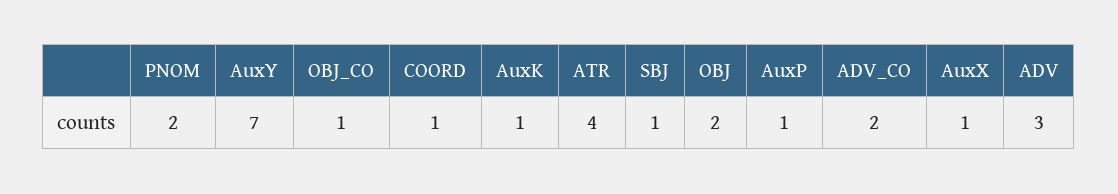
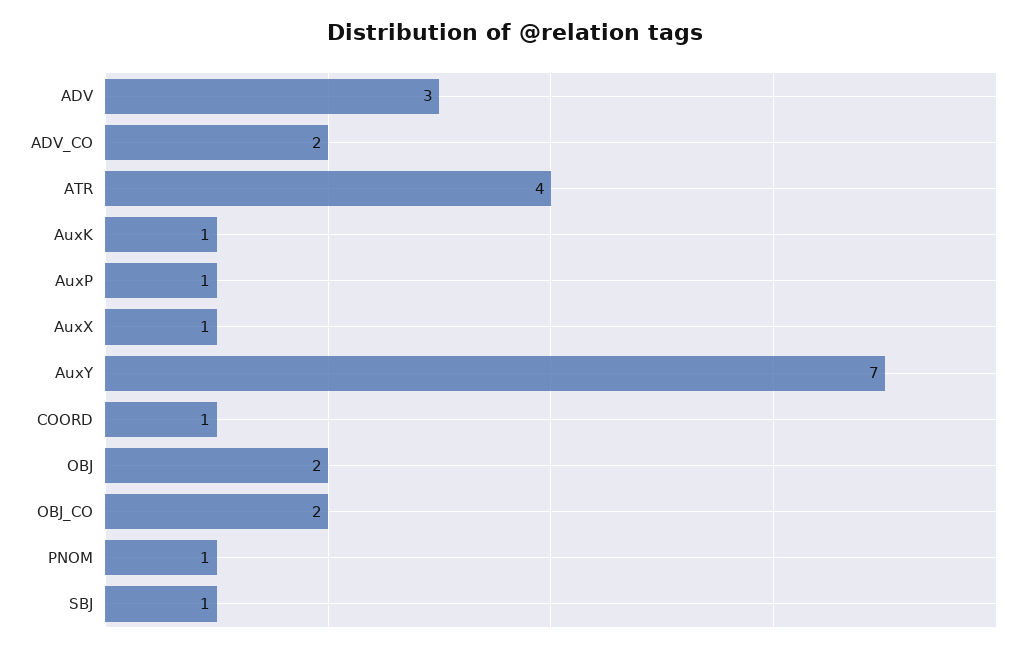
  {
-   "PNOM": 2,
+   "PNOM": 1,
    "AuxY": 7,
-   "OBJ_CO": 1,
+   "OBJ_CO": 2,
    "COORD": 1,
    "AuxK": 1,
    "ATR": 4,
    "SBJ": 1,
    "OBJ": 2,
    "AuxP": 1,
    "ADV_CO": 2,
    "AuxX": 1,
    "ADV": 3
  }

